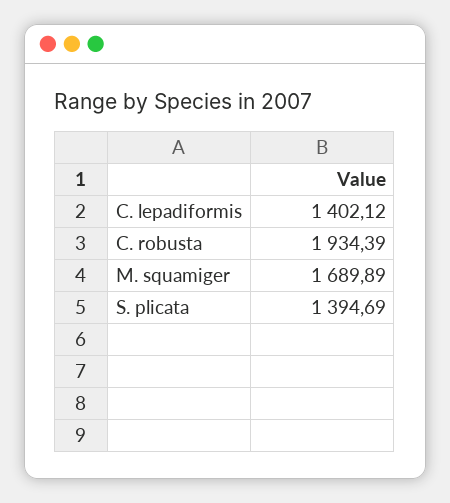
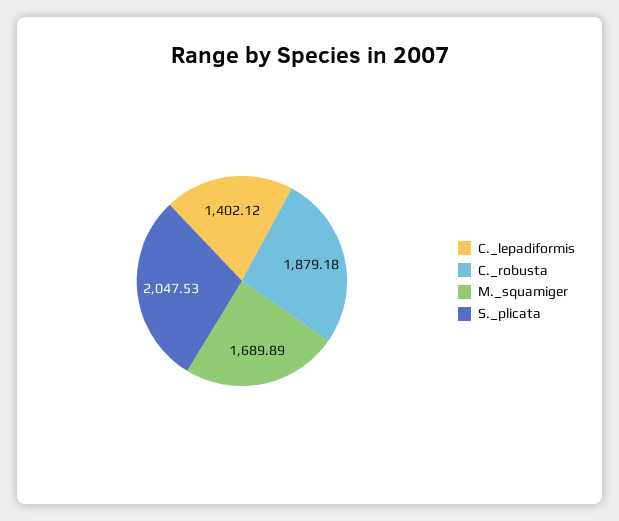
  {
    "C. lepadiformis": 1402.12,
-   "C. robusta": 1934.39,
+   "C. robusta": 1879.18,
    "M. squamiger": 1689.89,
-   "S. plicata": 1394.69
+   "S. plicata": 2047.53
  }

